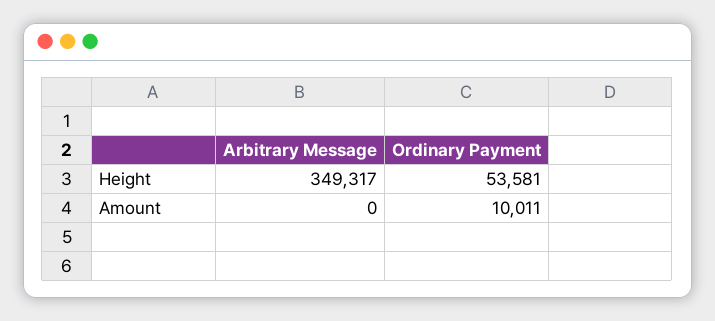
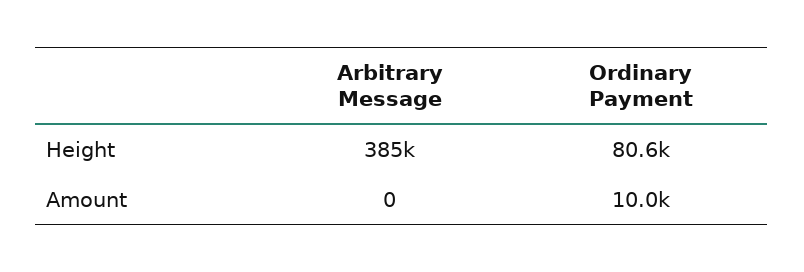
  {
    "Arbitrary Message": {
-     "Height": 349317,
+     "Height": 385000,
      "Amount": 0
    },
    "Ordinary Payment": {
-     "Height": 53581,
+     "Height": 80600,
      "Amount": 10011
    }
  }

